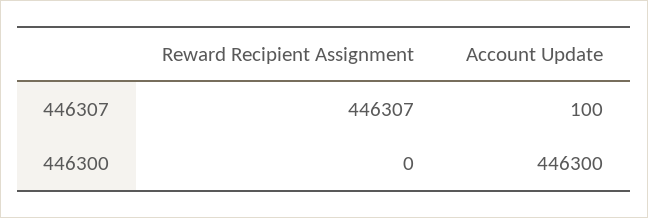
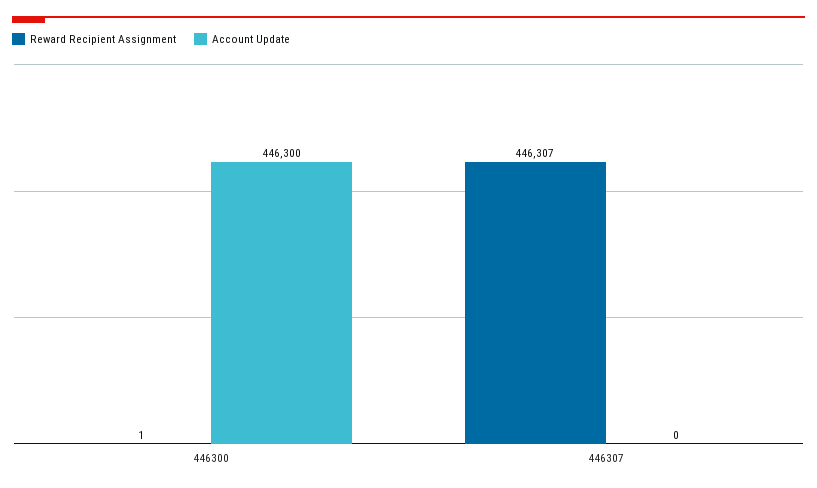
  {
    "Reward Recipient Assignment": {
      "446307": 446307,
-     "446300": 0
+     "446300": 1
    },
    "Account Update": {
-     "446307": 100,
+     "446307": 0,
      "446300": 446300
    }
  }

